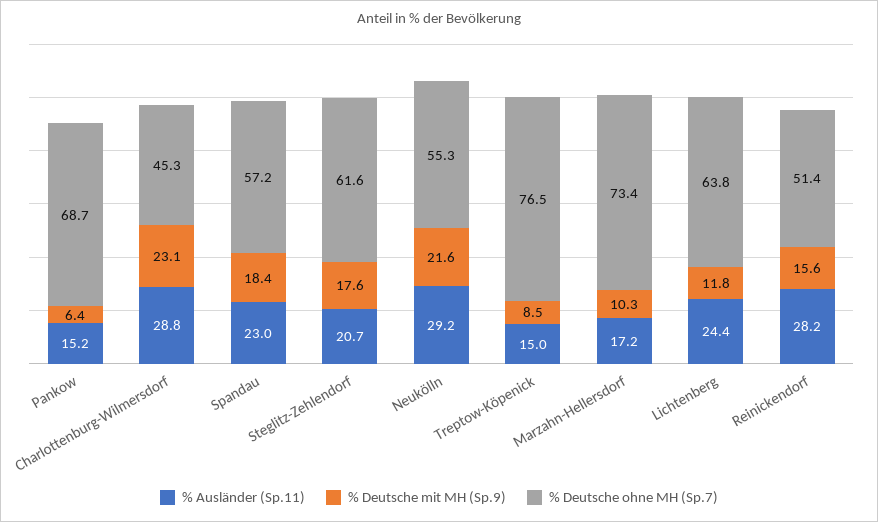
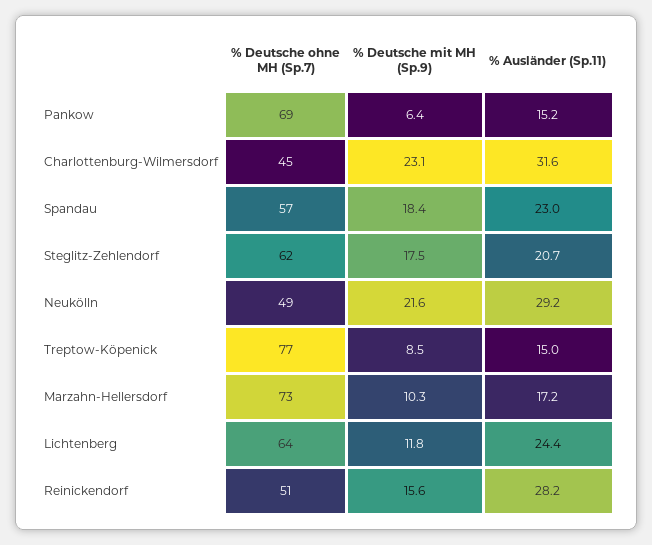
  {
    "% Ausländer (Sp.11)": {
      "Pankow": 15.2,
-     "Charlottenburg-Wilmersdorf": 28.8,
+     "Charlottenburg-Wilmersdorf": 31.6,
      "Spandau": 23,
      "Steglitz-Zehlendorf": 20.7,
      "Neukölln": 29.2,
      "Treptow-Köpenick": 15,
      "Marzahn-Hellersdorf": 17.2,
      "Lichtenberg": 24.4,
      "Reinickendorf": 28.2
    },
    "% Deutsche mit MH (Sp.9)": {
      "Pankow": 6.4,
      "Charlottenburg-Wilmersdorf": 23.1,
      "Spandau": 18.4,
-     "Steglitz-Zehlendorf": 17.6,
+     "Steglitz-Zehlendorf": 17.5,
      "Neukölln": 21.6,
      "Treptow-Köpenick": 8.5,
      "Marzahn-Hellersdorf": 10.3,
      "Lichtenberg": 11.8,
      "Reinickendorf": 15.6
    },
    "% Deutsche ohne MH (Sp.7)": {
      "Pankow": 68.7,
      "Charlottenburg-Wilmersdorf": 45.3,
      "Spandau": 57.2,
      "Steglitz-Zehlendorf": 61.6,
-     "Neukölln": 55.3,
+     "Neukölln": 49,
      "Treptow-Köpenick": 76.5,
      "Marzahn-Hellersdorf": 73.4,
      "Lichtenberg": 63.8,
      "Reinickendorf": 51.4
    }
  }

